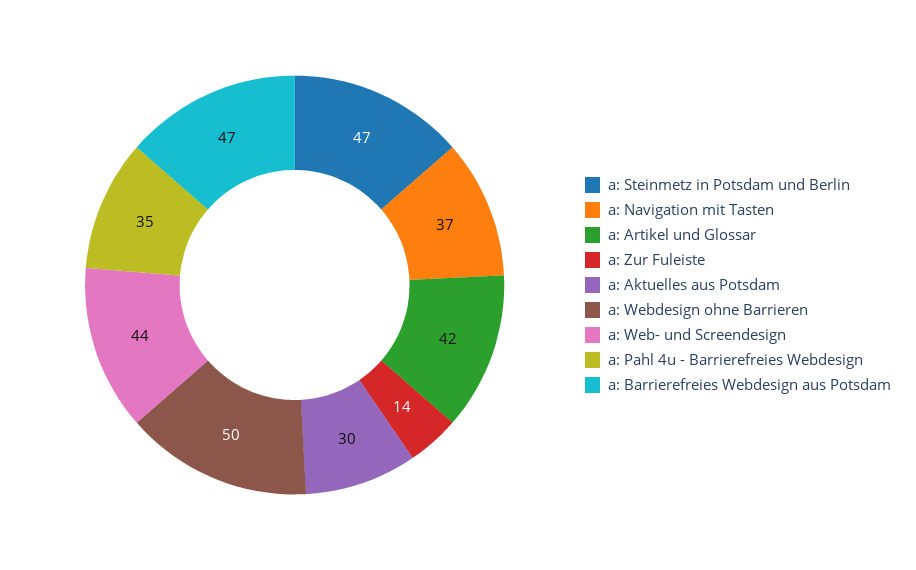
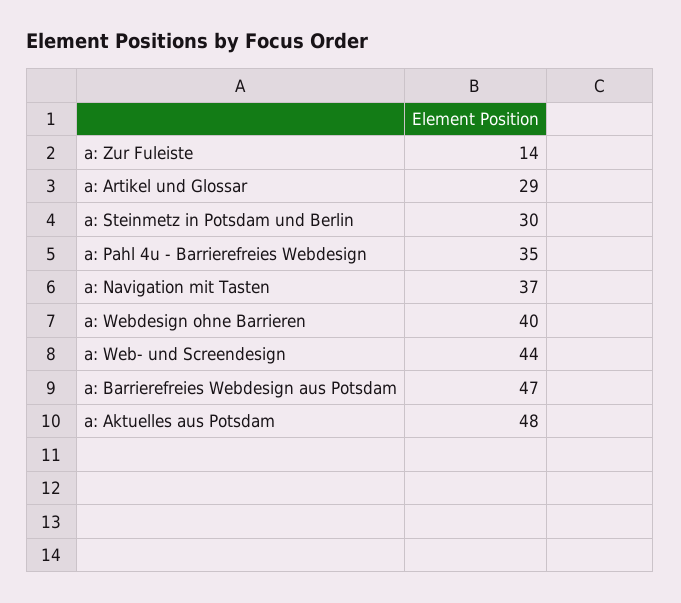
  {
-   "a: Steinmetz in Potsdam und Berlin": 47,
+   "a: Steinmetz in Potsdam und Berlin": 30,
    "a: Navigation mit Tasten": 37,
-   "a: Artikel und Glossar": 42,
+   "a: Artikel und Glossar": 29,
    "a: Zur Fuleiste": 14,
-   "a: Aktuelles aus Potsdam": 30,
+   "a: Aktuelles aus Potsdam": 48,
-   "a: Webdesign ohne Barrieren": 50,
+   "a: Webdesign ohne Barrieren": 40,
    "a: Web- und Screendesign": 44,
    "a: Pahl 4u - Barrierefreies Webdesign": 35,
    "a: Barrierefreies Webdesign aus Potsdam": 47
  }

